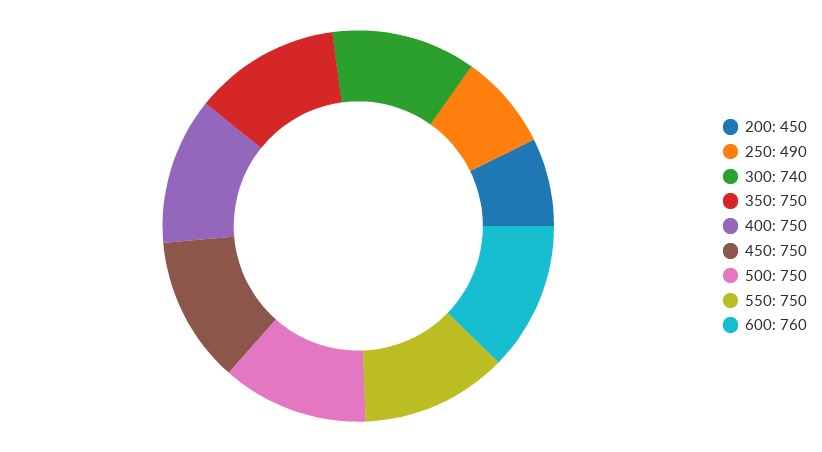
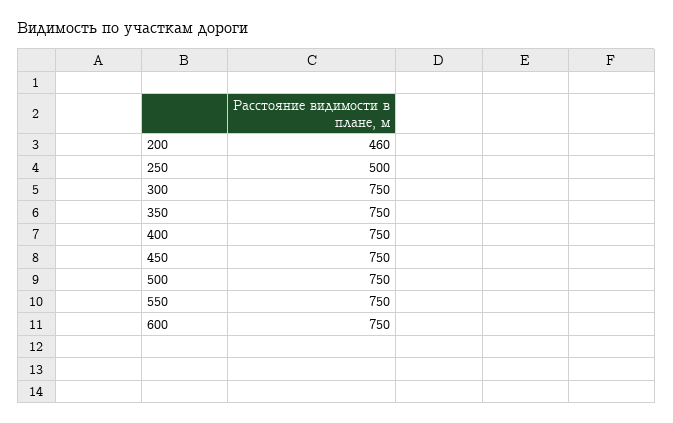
  {
-   "200": 450,
+   "200": 460,
-   "250": 490,
+   "250": 500,
-   "300": 740,
+   "300": 750,
    "350": 750,
    "400": 750,
    "450": 750,
    "500": 750,
    "550": 750,
-   "600": 760
+   "600": 750
  }

